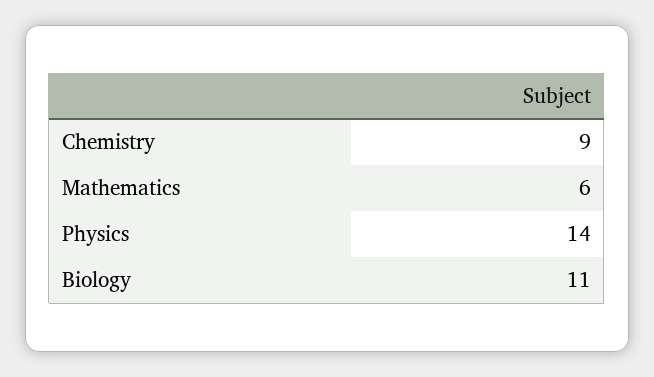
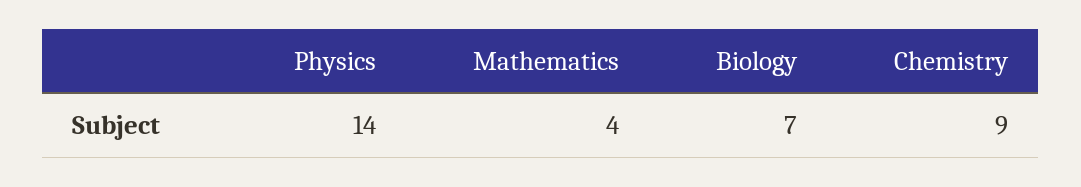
  {
    "Chemistry": 9,
-   "Mathematics": 6,
+   "Mathematics": 4,
    "Physics": 14,
-   "Biology": 11
+   "Biology": 7
  }

